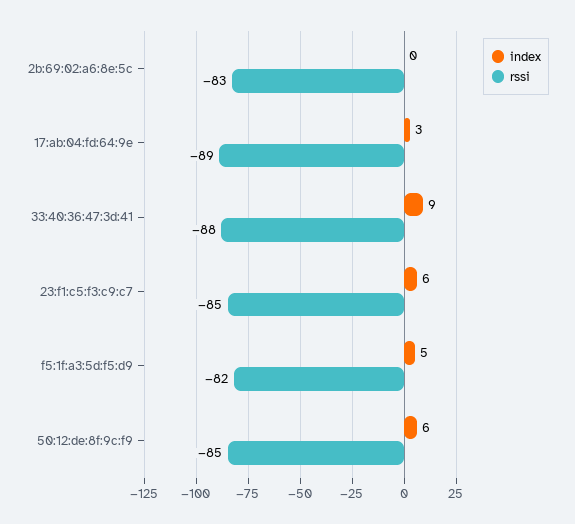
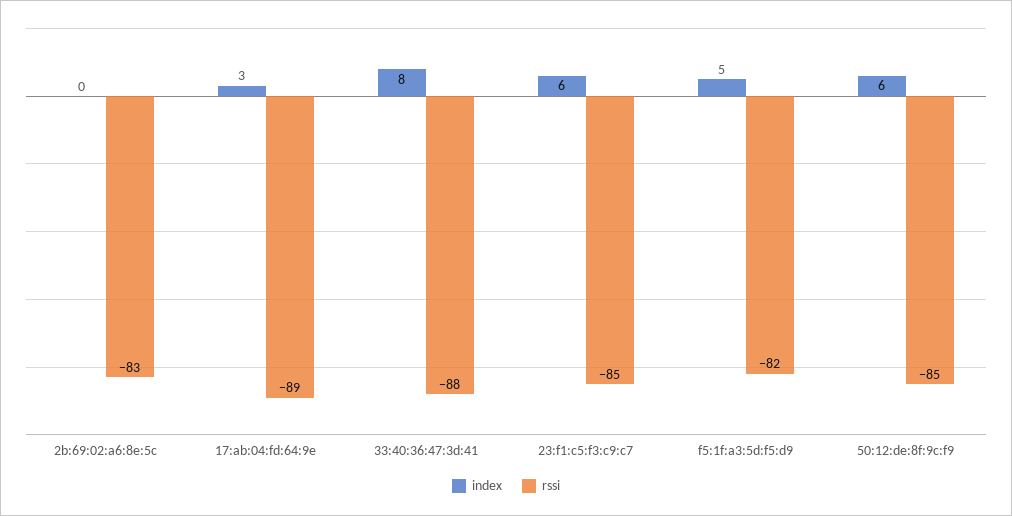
  {
    "index": {
      "2b:69:02:a6:8e:5c": 0,
      "17:ab:04:fd:64:9e": 3,
-     "33:40:36:47:3d:41": 9,
+     "33:40:36:47:3d:41": 8,
      "23:f1:c5:f3:c9:c7": 6,
      "f5:1f:a3:5d:f5:d9": 5,
      "50:12:de:8f:9c:f9": 6
    },
    "rssi": {
      "2b:69:02:a6:8e:5c": -83,
      "17:ab:04:fd:64:9e": -89,
      "33:40:36:47:3d:41": -88,
      "23:f1:c5:f3:c9:c7": -85,
      "f5:1f:a3:5d:f5:d9": -82,
      "50:12:de:8f:9c:f9": -85
    }
  }

